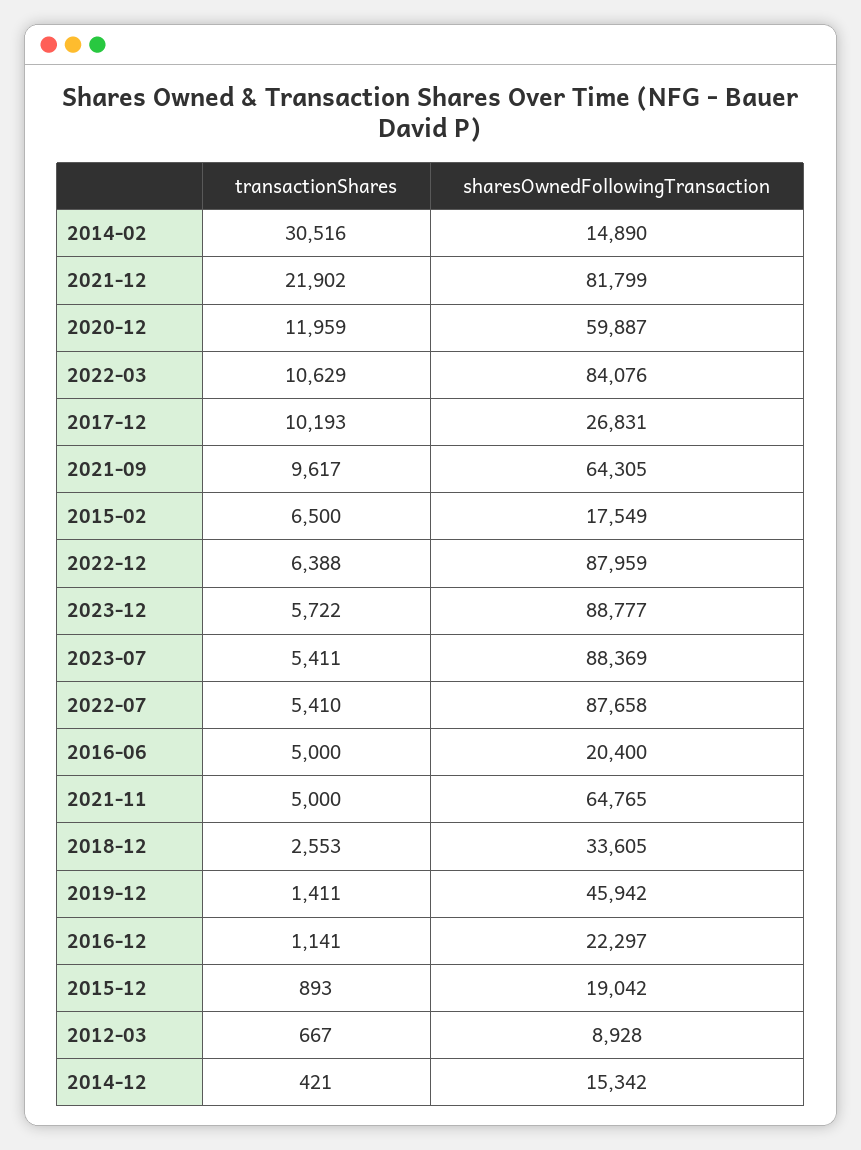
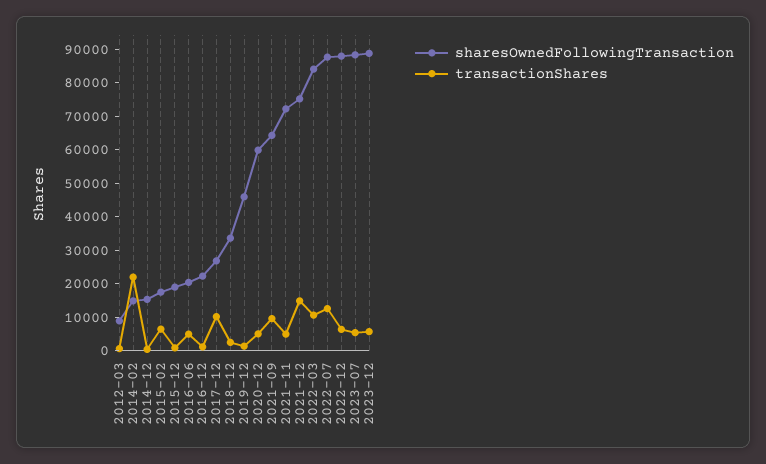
  {
    "transactionShares": {
-     "2014-02": 30516,
+     "2014-02": 22500,
-     "2021-12": 21902,
+     "2021-12": 15000,
-     "2020-12": 11959,
+     "2020-12": 5000,
      "2022-03": 10629,
      "2017-12": 10193,
      "2021-09": 9617,
      "2015-02": 6500,
      "2022-12": 6388,
      "2023-12": 5722,
      "2023-07": 5411,
-     "2022-07": 5410,
+     "2022-07": 12500,
      "2016-06": 5000,
      "2021-11": 5000,
      "2018-12": 2553,
      "2019-12": 1411,
      "2016-12": 1141,
      "2015-12": 893,
      "2012-03": 667,
      "2014-12": 421
    },
    "sharesOwnedFollowingTransaction": {
      "2014-02": 14890,
-     "2021-12": 81799,
+     "2021-12": 75000,
      "2020-12": 59887,
      "2022-03": 84076,
      "2017-12": 26831,
      "2021-09": 64305,
      "2015-02": 17549,
      "2022-12": 87959,
      "2023-12": 88777,
      "2023-07": 88369,
      "2022-07": 87658,
      "2016-06": 20400,
-     "2021-11": 64765,
+     "2021-11": 72500,
      "2018-12": 33605,
      "2019-12": 45942,
      "2016-12": 22297,
      "2015-12": 19042,
      "2012-03": 8928,
      "2014-12": 15342
    }
  }

